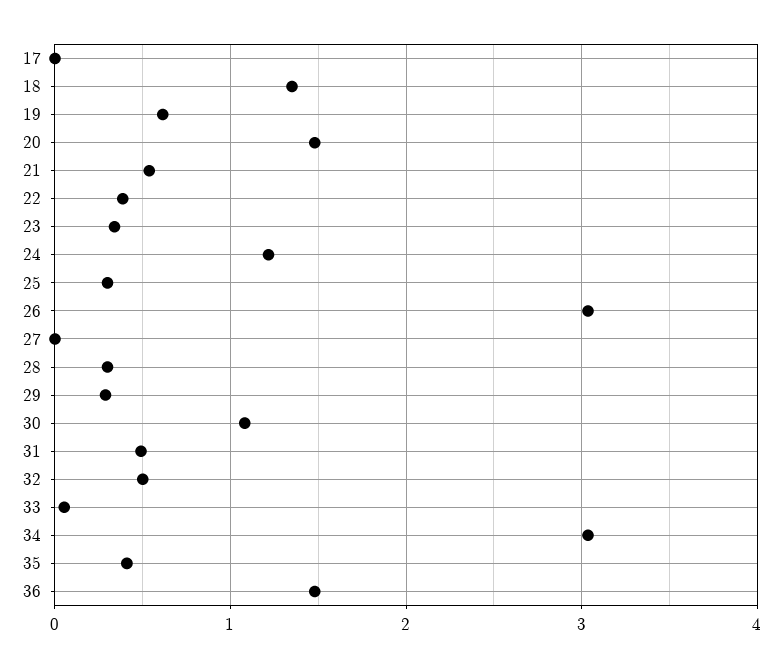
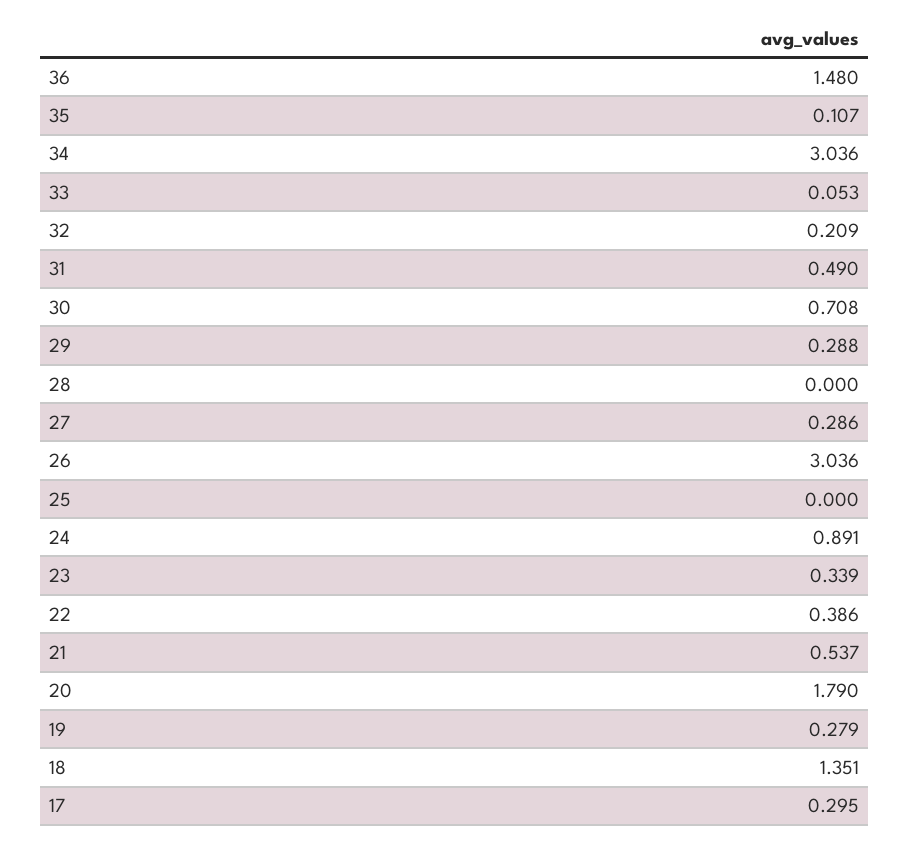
  {
-   "17": 0,
+   "17": 0.295,
    "18": 1.351,
-   "19": 0.6,
+   "19": 0.279,
-   "20": 1.5,
+   "20": 1.79,
    "21": 0.537,
    "22": 0.386,
    "23": 0.339,
-   "24": 1.2,
+   "24": 0.891,
-   "25": 0.3,
+   "25": 0,
    "26": 3.036,
-   "27": 0,
+   "27": 0.286,
-   "28": 0.3,
+   "28": 0,
    "29": 0.288,
-   "30": 1.1,
+   "30": 0.708,
    "31": 0.49,
-   "32": 0.5,
+   "32": 0.209,
    "33": 0.053,
    "34": 3.036,
-   "35": 0.4,
+   "35": 0.107,
    "36": 1.48
  }

